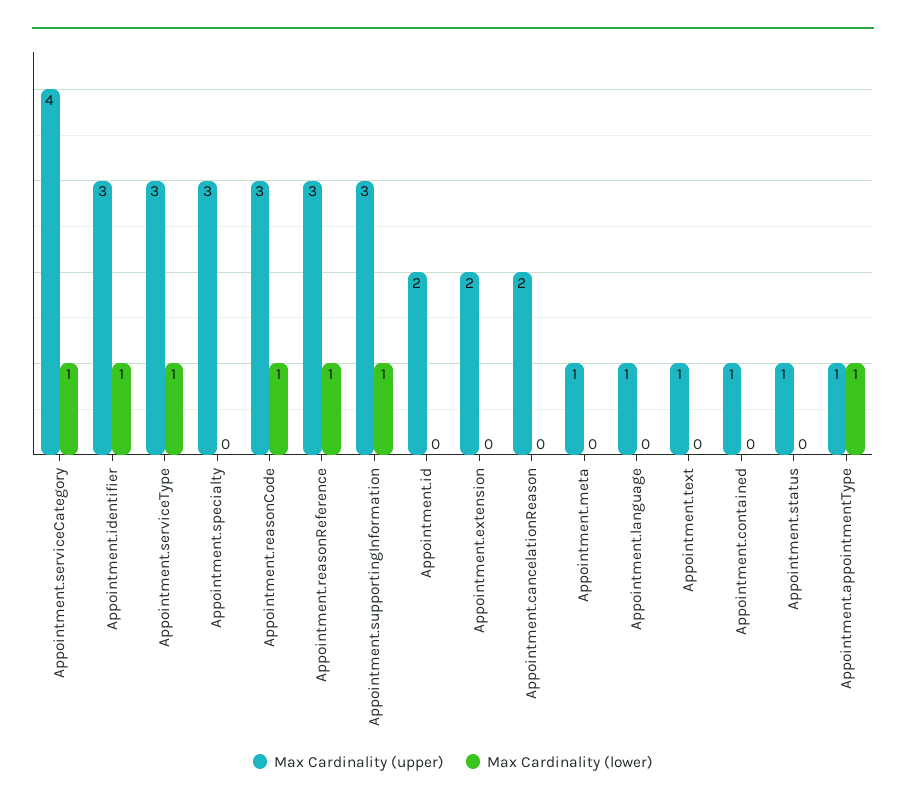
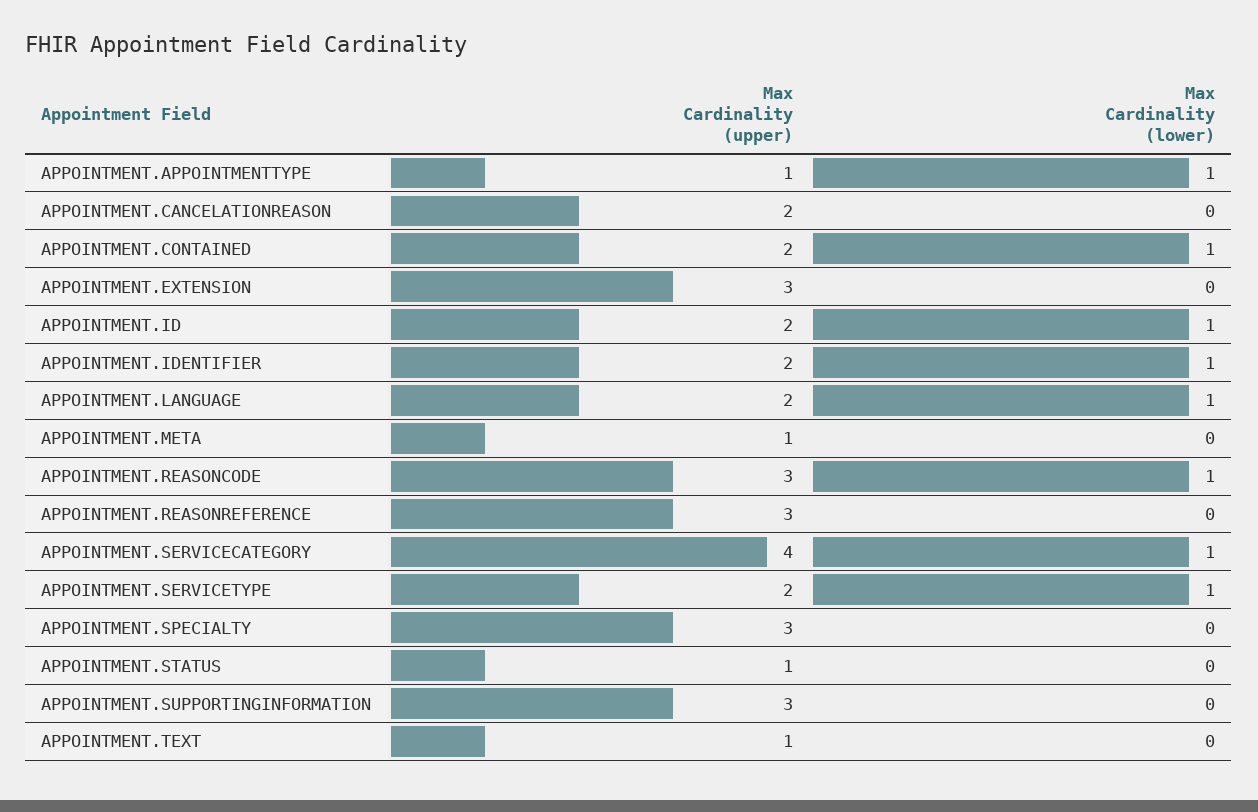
  {
    "Max Cardinality (upper)": {
      "Appointment.serviceCategory": 4,
-     "Appointment.identifier": 3,
+     "Appointment.identifier": 2,
-     "Appointment.serviceType": 3,
+     "Appointment.serviceType": 2,
      "Appointment.specialty": 3,
      "Appointment.reasonCode": 3,
      "Appointment.reasonReference": 3,
      "Appointment.supportingInformation": 3,
      "Appointment.id": 2,
-     "Appointment.extension": 2,
+     "Appointment.extension": 3,
      "Appointment.cancelationReason": 2,
      "Appointment.meta": 1,
-     "Appointment.language": 1,
+     "Appointment.language": 2,
      "Appointment.text": 1,
-     "Appointment.contained": 1,
+     "Appointment.contained": 2,
      "Appointment.status": 1,
      "Appointment.appointmentType": 1
    },
    "Max Cardinality (lower)": {
      "Appointment.serviceCategory": 1,
      "Appointment.identifier": 1,
      "Appointment.serviceType": 1,
      "Appointment.specialty": 0,
      "Appointment.reasonCode": 1,
-     "Appointment.reasonReference": 1,
+     "Appointment.reasonReference": 0,
-     "Appointment.supportingInformation": 1,
+     "Appointment.supportingInformation": 0,
-     "Appointment.id": 0,
+     "Appointment.id": 1,
      "Appointment.extension": 0,
      "Appointment.cancelationReason": 0,
      "Appointment.meta": 0,
-     "Appointment.language": 0,
+     "Appointment.language": 1,
      "Appointment.text": 0,
-     "Appointment.contained": 0,
+     "Appointment.contained": 1,
      "Appointment.status": 0,
      "Appointment.appointmentType": 1
    }
  }

